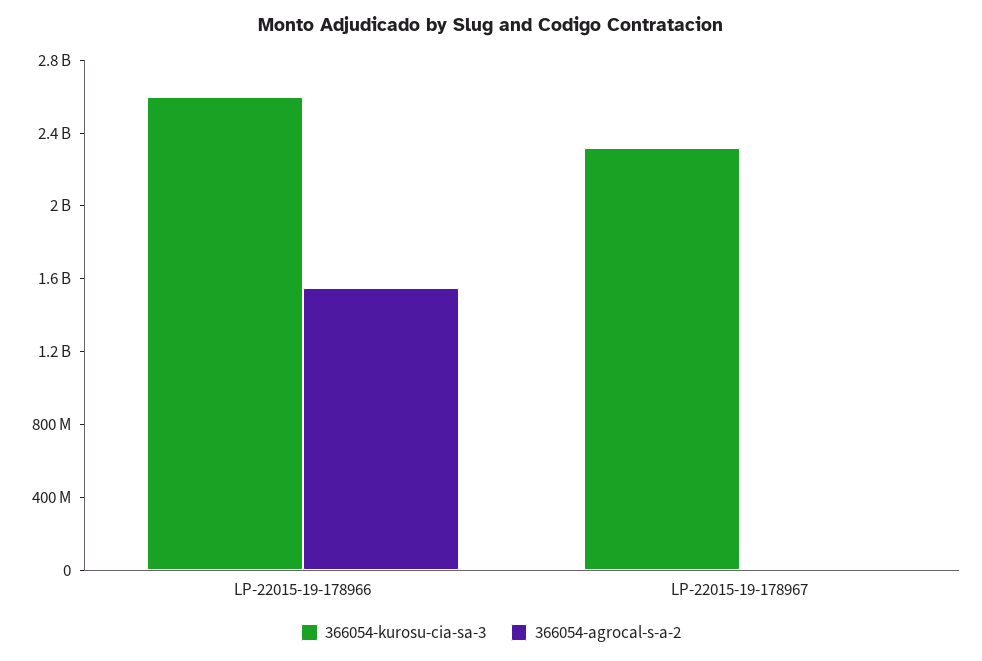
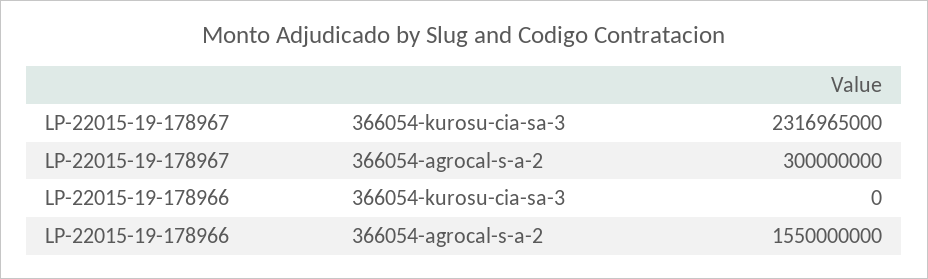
  {
    "366054-kurosu-cia-sa-3": {
-     "LP-22015-19-178966": 2600000000,
+     "LP-22015-19-178966": 0,
      "LP-22015-19-178967": 2316965000
    },
    "366054-agrocal-s-a-2": {
      "LP-22015-19-178966": 1550000000,
-     "LP-22015-19-178967": 0
+     "LP-22015-19-178967": 300000000
    }
  }

